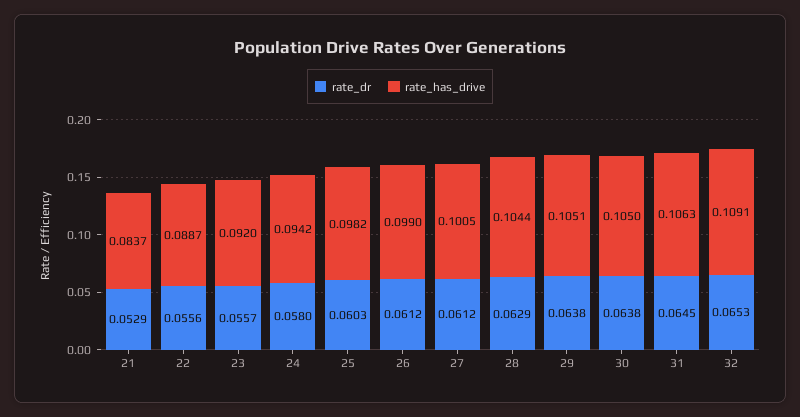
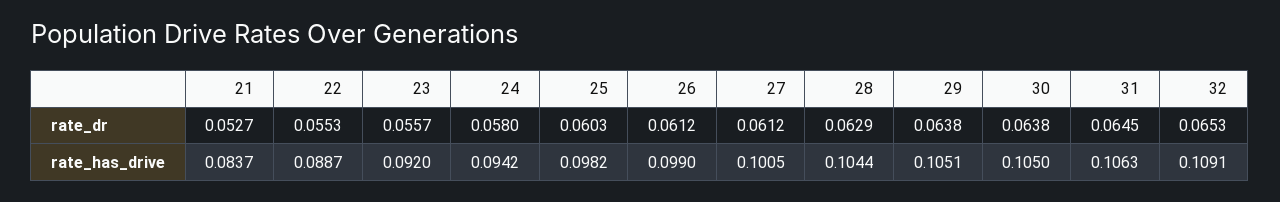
  {
    "rate_dr": {
-     "21": 0.0529,
+     "21": 0.0527,
-     "22": 0.0556,
+     "22": 0.0553,
      "23": 0.0557,
      "24": 0.058,
      "25": 0.0603,
      "26": 0.0612,
      "27": 0.0612,
      "28": 0.0629,
      "29": 0.0638,
      "30": 0.0638,
      "31": 0.0645,
      "32": 0.0653
    },
    "rate_has_drive": {
      "21": 0.0837,
      "22": 0.0887,
      "23": 0.092,
      "24": 0.0942,
      "25": 0.0982,
      "26": 0.099,
      "27": 0.1005,
      "28": 0.1044,
      "29": 0.1051,
      "30": 0.105,
      "31": 0.1063,
      "32": 0.1091
    }
  }

